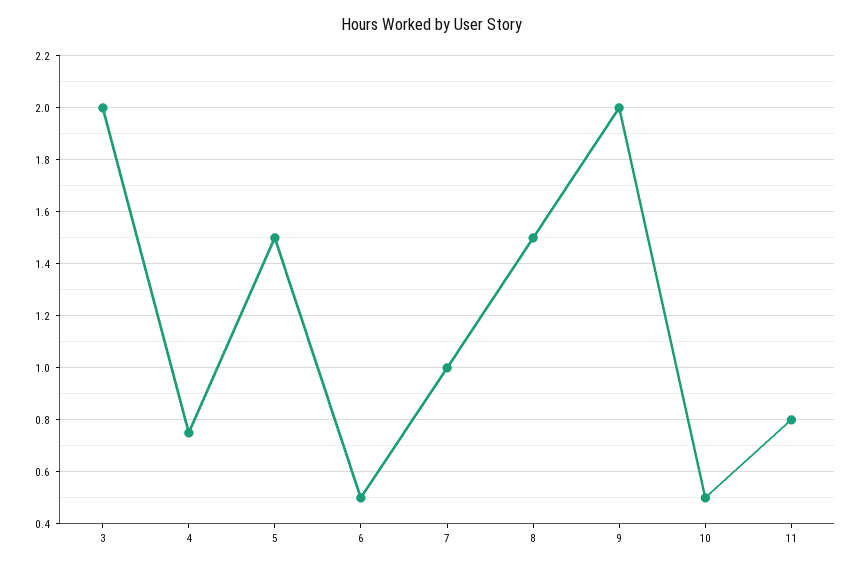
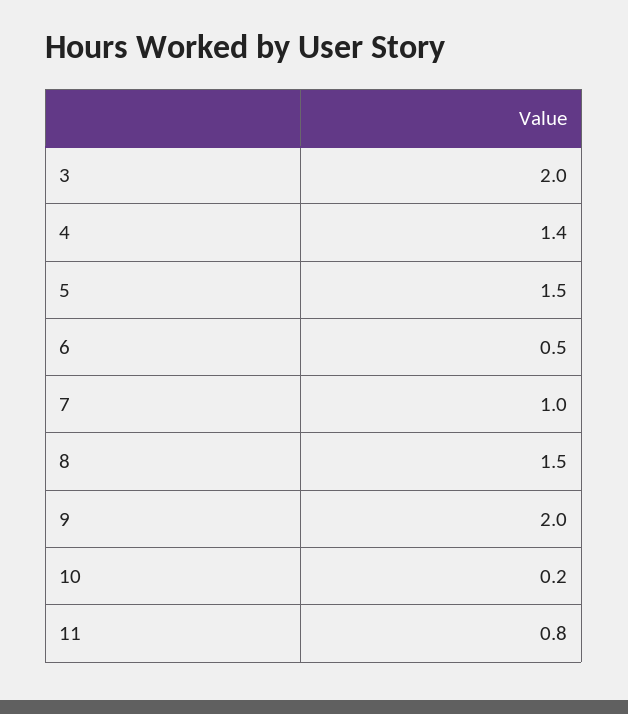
  {
    "3": 2,
-   "4": 0.75,
+   "4": 1.4,
    "5": 1.5,
    "6": 0.5,
    "7": 1,
    "8": 1.5,
    "9": 2,
-   "10": 0.5,
+   "10": 0.2,
    "11": 0.8
  }

